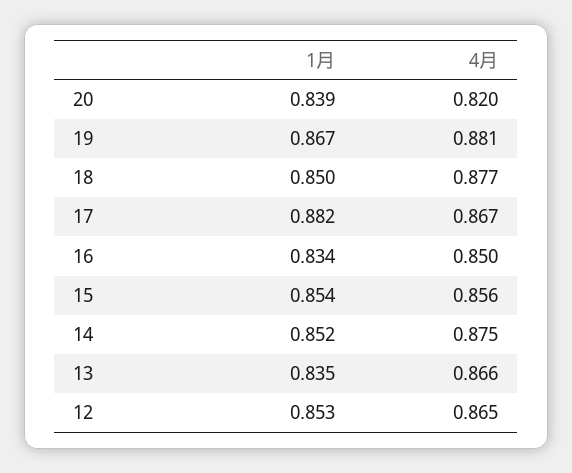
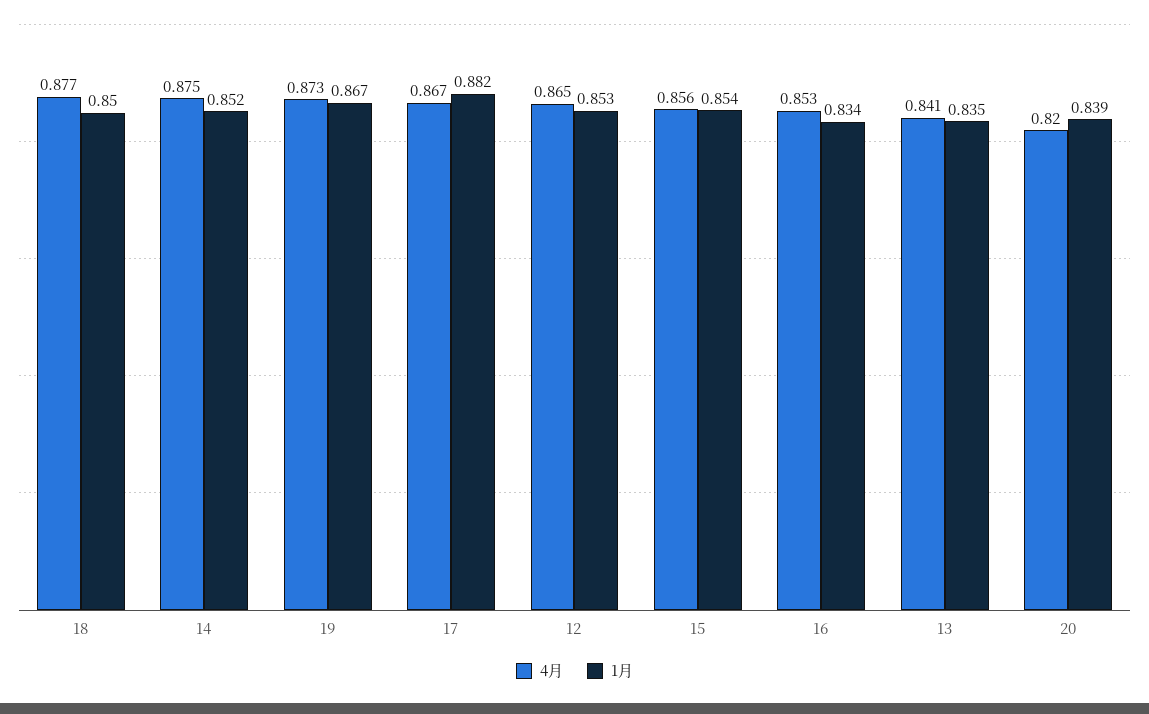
  {
    "1月": {
      "20": 0.839,
      "19": 0.867,
      "18": 0.85,
      "17": 0.882,
      "16": 0.834,
      "15": 0.854,
      "14": 0.852,
      "13": 0.835,
      "12": 0.853
    },
    "4月": {
      "20": 0.82,
-     "19": 0.881,
+     "19": 0.873,
      "18": 0.877,
      "17": 0.867,
-     "16": 0.85,
+     "16": 0.853,
      "15": 0.856,
      "14": 0.875,
-     "13": 0.866,
+     "13": 0.841,
      "12": 0.865
    }
  }

